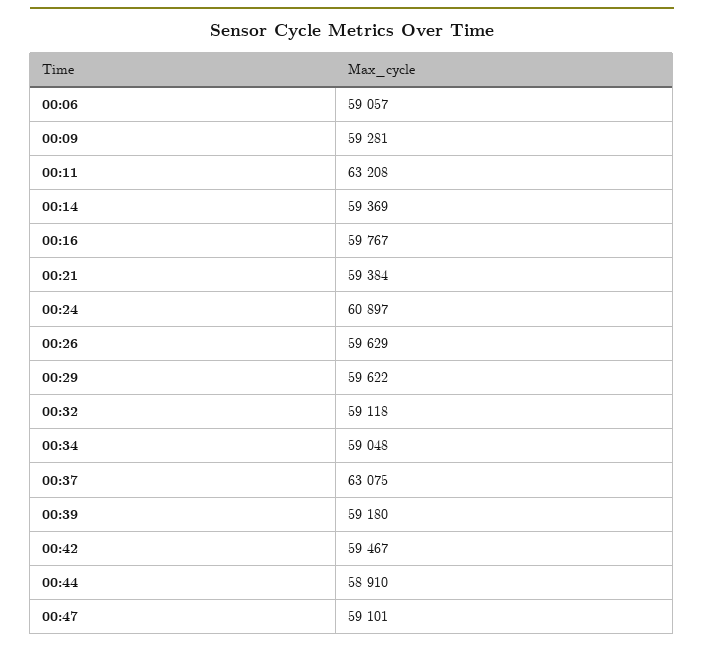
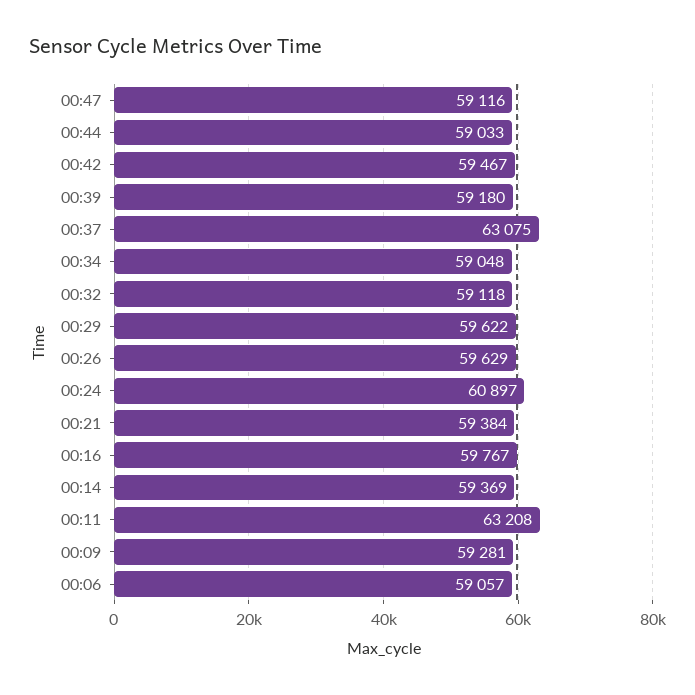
  {
    "00:06": 59057,
    "00:09": 59281,
    "00:11": 63208,
    "00:14": 59369,
    "00:16": 59767,
    "00:21": 59384,
    "00:24": 60897,
    "00:26": 59629,
    "00:29": 59622,
    "00:32": 59118,
    "00:34": 59048,
    "00:37": 63075,
    "00:39": 59180,
    "00:42": 59467,
-   "00:44": 58910,
+   "00:44": 59033,
-   "00:47": 59101
+   "00:47": 59116
  }

